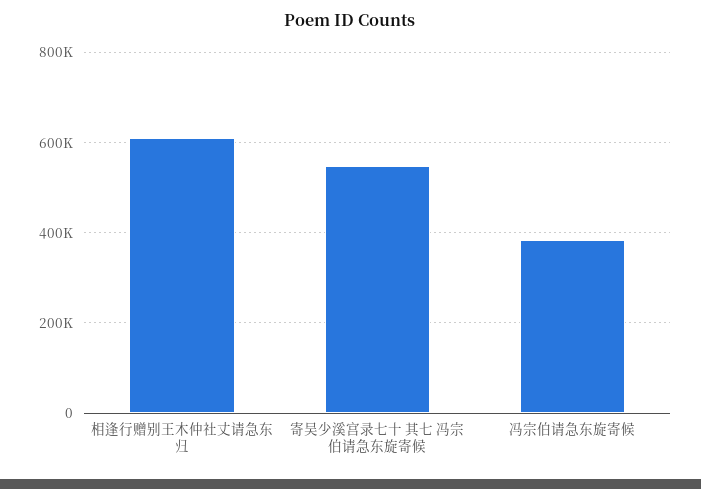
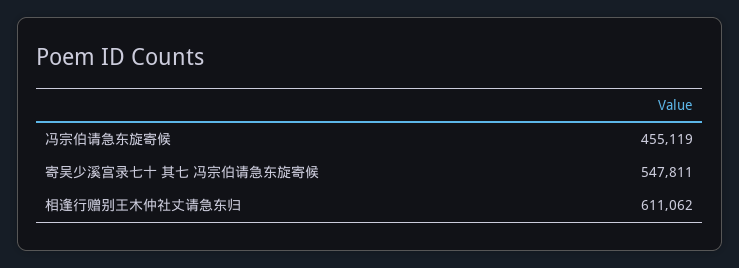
  {
    "相逢行赠别王木仲社丈请急东归": 611062,
    "寄吴少溪宫录七十 其七 冯宗伯请急东旋寄候": 547811,
-   "冯宗伯请急东旋寄候": 380000
+   "冯宗伯请急东旋寄候": 455119
  }

